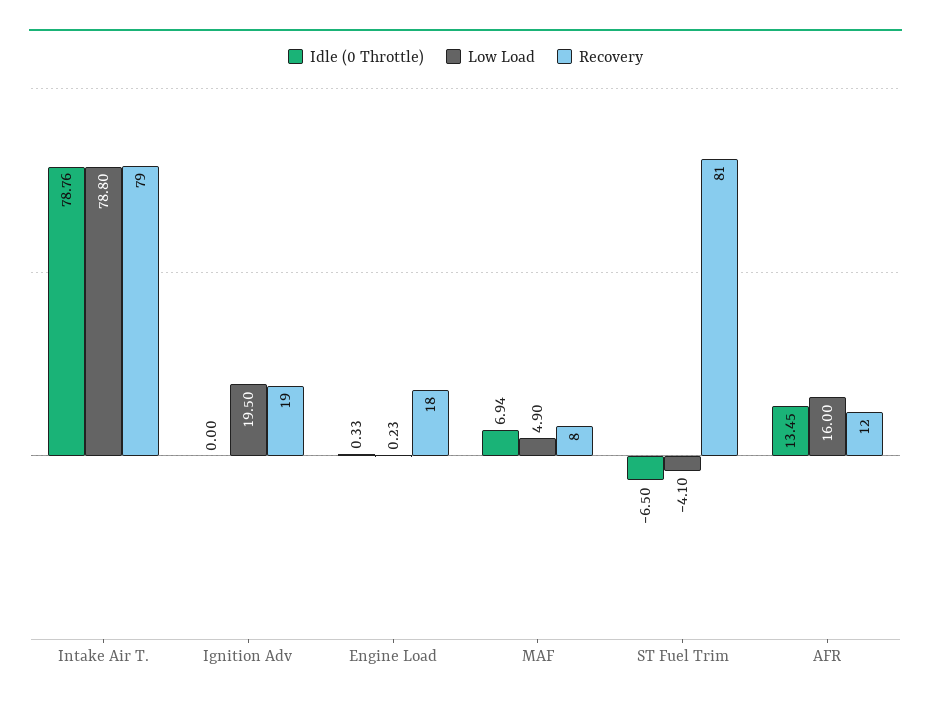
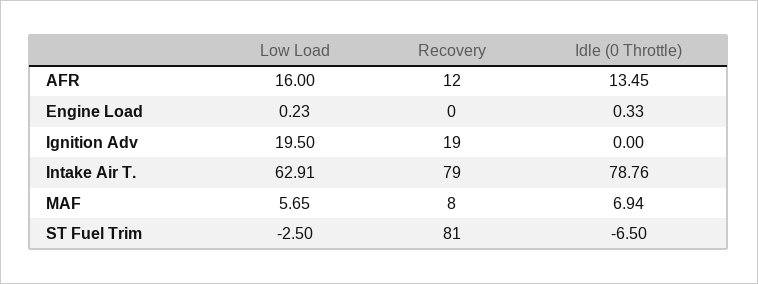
  {
    "Idle (0 Throttle)": {
      "Intake Air T.": 78.76,
      "Ignition Adv": 0,
      "Engine Load": 0.33,
      "MAF": 6.94,
      "ST Fuel Trim": -6.5,
      "AFR": 13.45
    },
    "Low Load": {
-     "Intake Air T.": 78.8,
+     "Intake Air T.": 62.91,
      "Ignition Adv": 19.5,
      "Engine Load": 0.23,
-     "MAF": 4.9,
+     "MAF": 5.65,
-     "ST Fuel Trim": -4.1,
+     "ST Fuel Trim": -2.5,
      "AFR": 16
    },
    "Recovery": {
      "Intake Air T.": 79,
      "Ignition Adv": 19,
-     "Engine Load": 18,
+     "Engine Load": 0,
      "MAF": 8,
      "ST Fuel Trim": 81,
      "AFR": 12
    }
  }

